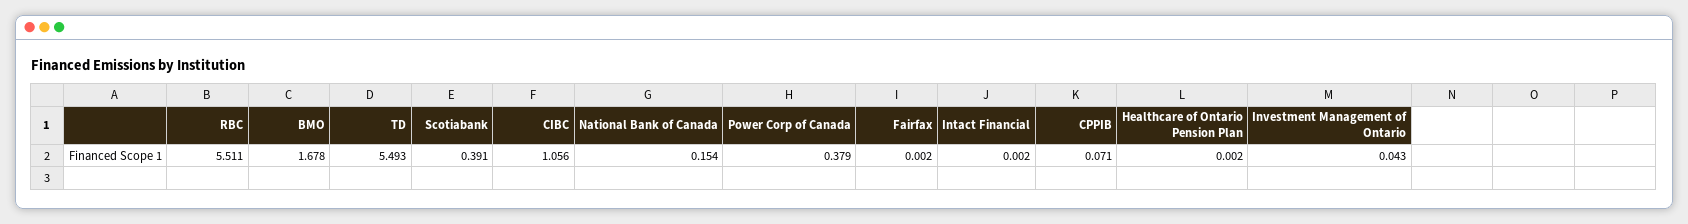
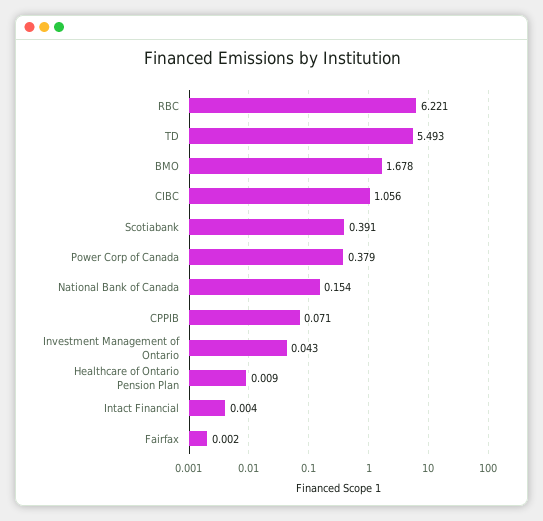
  {
-   "RBC": 5.511,
+   "RBC": 6.221,
    "BMO": 1.678,
    "TD": 5.493,
    "Scotiabank": 0.391,
    "CIBC": 1.056,
    "National Bank of Canada": 0.154,
    "Power Corp of Canada": 0.379,
    "Fairfax": 0.002,
-   "Intact Financial": 0.002,
+   "Intact Financial": 0.004,
    "CPPIB": 0.071,
-   "Healthcare of Ontario Pension Plan": 0.002,
+   "Healthcare of Ontario Pension Plan": 0.009,
    "Investment Management of Ontario": 0.043
  }

